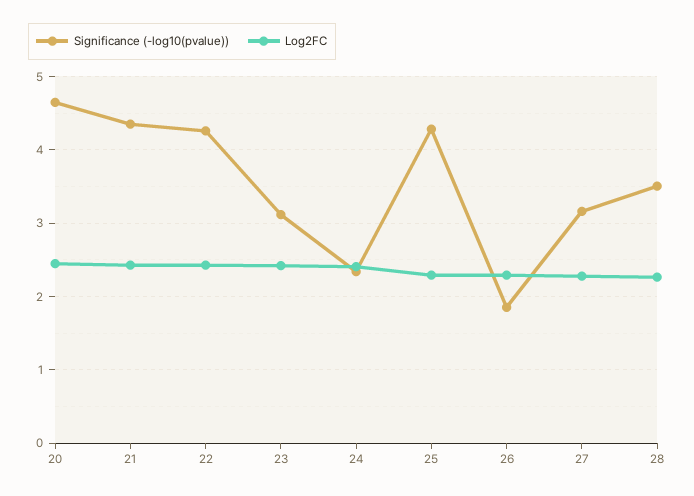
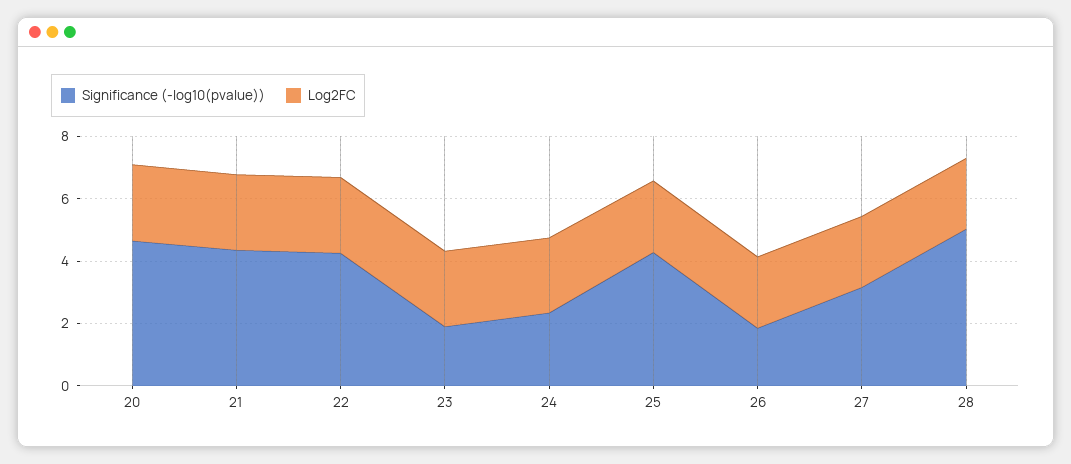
  {
    "Significance (-log10(pvalue))": {
      "20": 4.6,
      "21": 4.4,
      "22": 4.3,
-     "23": 3.1,
+     "23": 2,
      "24": 2.3,
      "25": 4.3,
      "26": 1.9,
      "27": 3.2,
-     "28": 3.5
+     "28": 5
    },
    "Log2FC": {
      "20": 2.4,
      "21": 2.4,
      "22": 2.4,
      "23": 2.4,
      "24": 2.4,
      "25": 2.3,
      "26": 2.3,
      "27": 2.3,
      "28": 2.3
    }
  }

